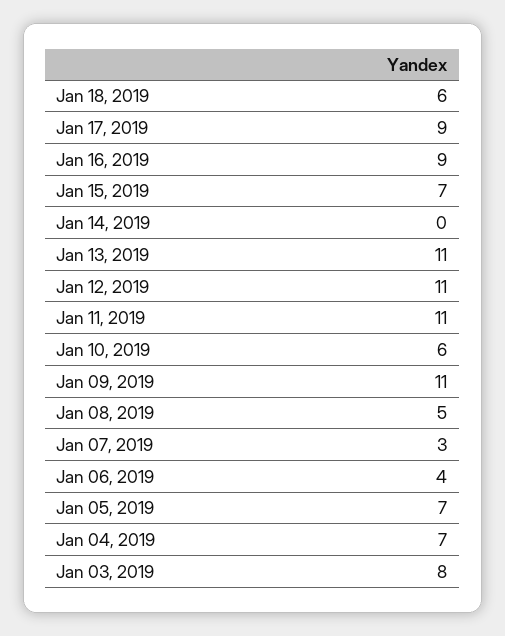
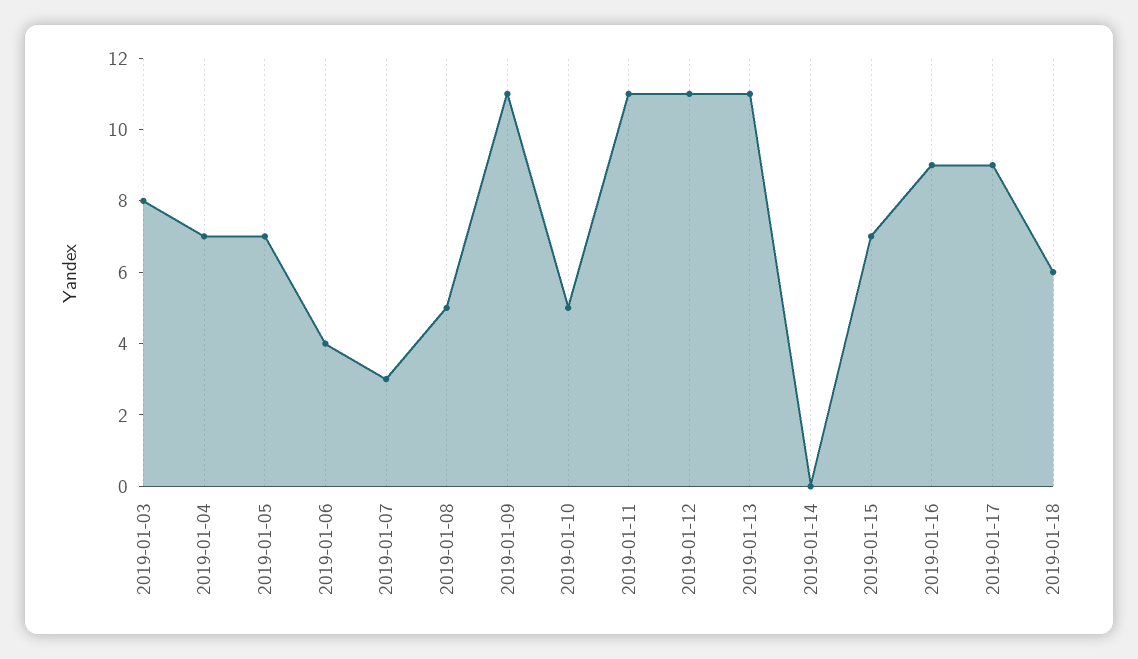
  {
    "Jan 18, 2019": 6,
    "Jan 17, 2019": 9,
    "Jan 16, 2019": 9,
    "Jan 15, 2019": 7,
    "Jan 14, 2019": 0,
    "Jan 13, 2019": 11,
    "Jan 12, 2019": 11,
    "Jan 11, 2019": 11,
-   "Jan 10, 2019": 6,
+   "Jan 10, 2019": 5,
    "Jan 09, 2019": 11,
    "Jan 08, 2019": 5,
    "Jan 07, 2019": 3,
    "Jan 06, 2019": 4,
    "Jan 05, 2019": 7,
    "Jan 04, 2019": 7,
    "Jan 03, 2019": 8
  }

